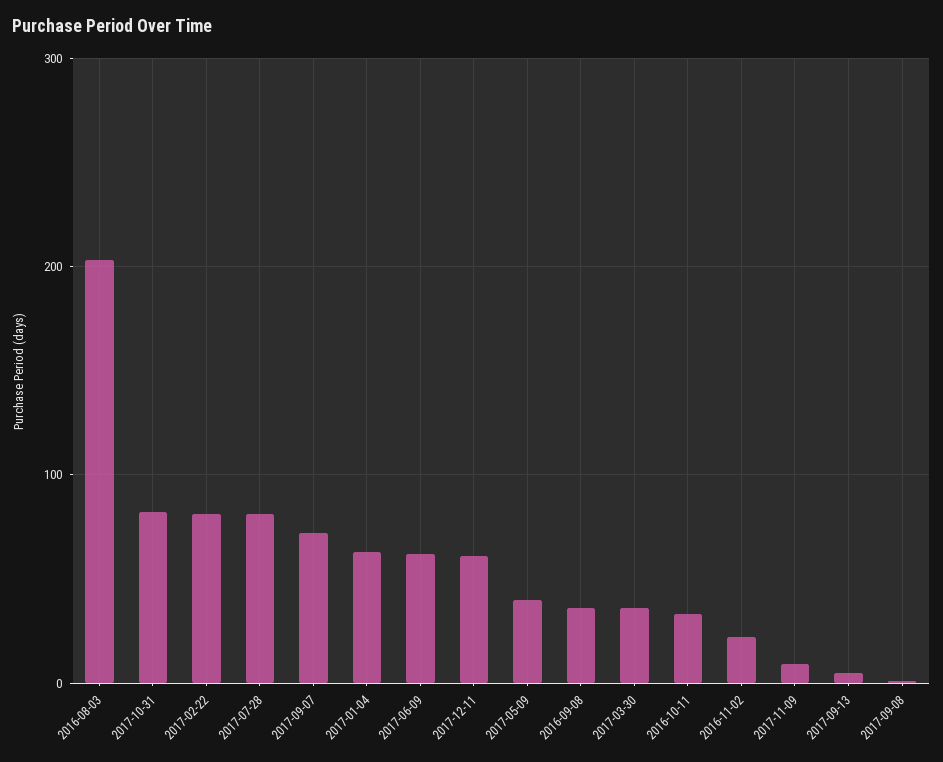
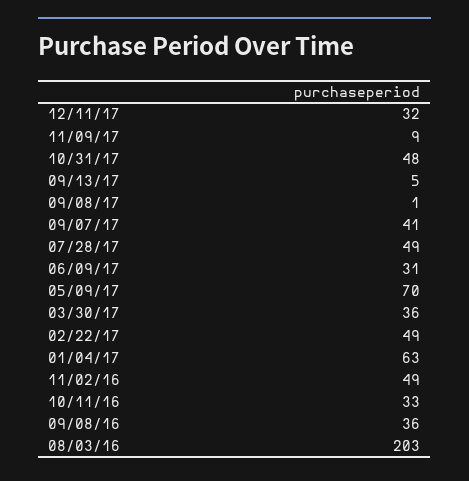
  {
    "2016-08-03": 203,
-   "2017-10-31": 80,
+   "2017-10-31": 48,
-   "2017-02-22": 80,
+   "2017-02-22": 49,
-   "2017-07-28": 80,
+   "2017-07-28": 49,
-   "2017-09-07": 70,
+   "2017-09-07": 41,
    "2017-01-04": 63,
-   "2017-06-09": 60,
+   "2017-06-09": 31,
-   "2017-12-11": 60,
+   "2017-12-11": 32,
-   "2017-05-09": 40,
+   "2017-05-09": 70,
    "2016-09-08": 36,
    "2017-03-30": 36,
    "2016-10-11": 33,
-   "2016-11-02": 20,
+   "2016-11-02": 49,
    "2017-11-09": 9,
    "2017-09-13": 5,
    "2017-09-08": 1
  }

